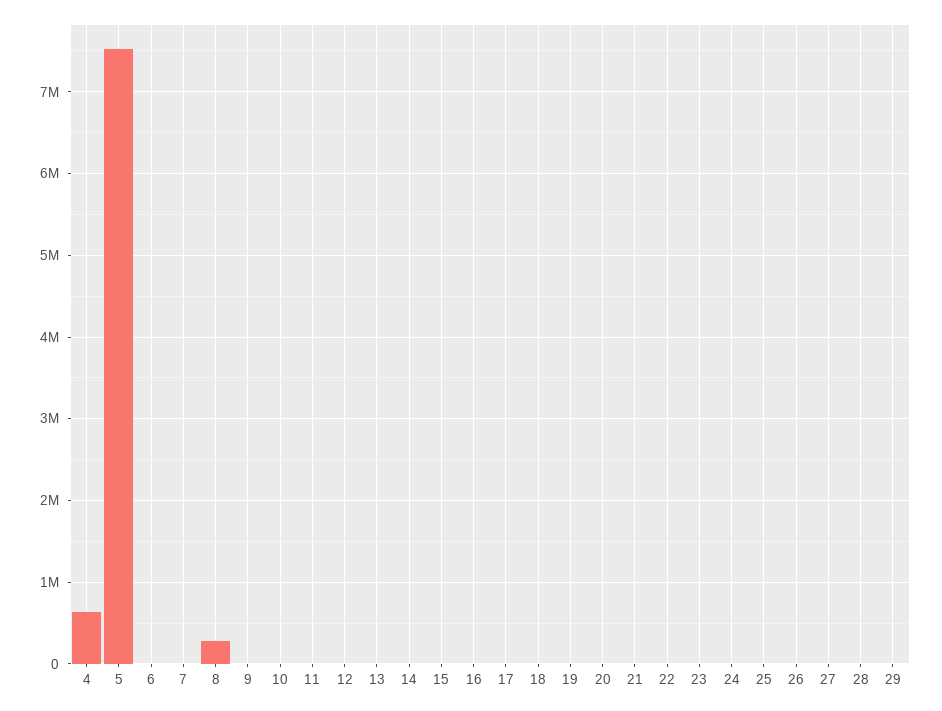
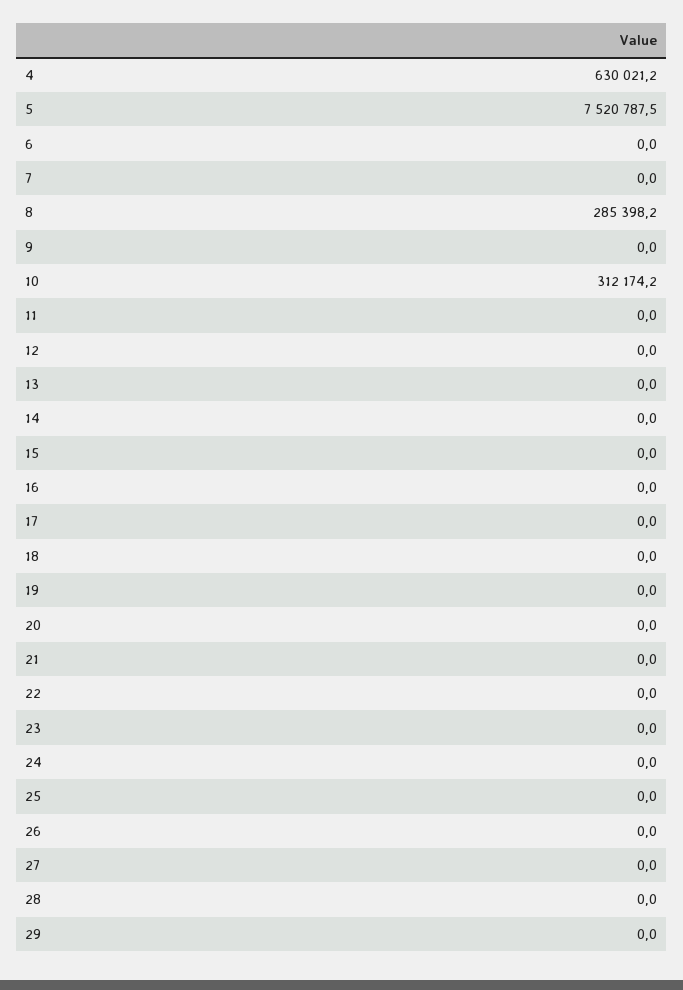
  {
    "4": 630021.2,
    "5": 7520787.5,
    "6": 0,
    "7": 0,
    "8": 285398.2,
    "9": 0,
-   "10": 0,
+   "10": 312174.2,
    "11": 0,
    "12": 0,
    "13": 0,
    "14": 0,
    "15": 0,
    "16": 0,
    "17": 0,
    "18": 0,
    "19": 0,
    "20": 0,
    "21": 0,
    "22": 0,
    "23": 0,
    "24": 0,
    "25": 0,
    "26": 0,
    "27": 0,
    "28": 0,
    "29": 0
  }

